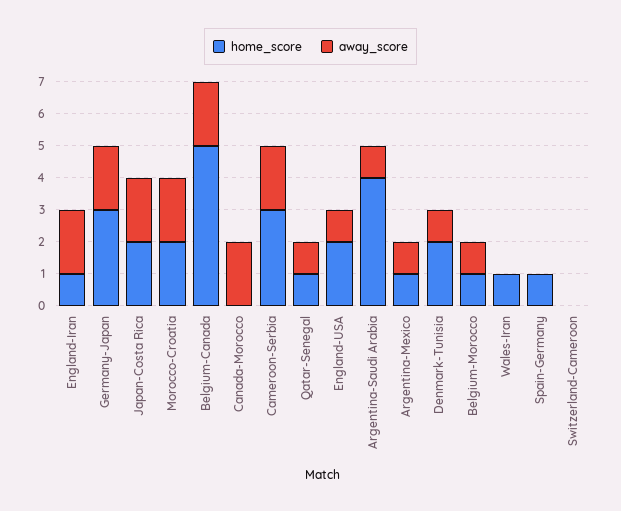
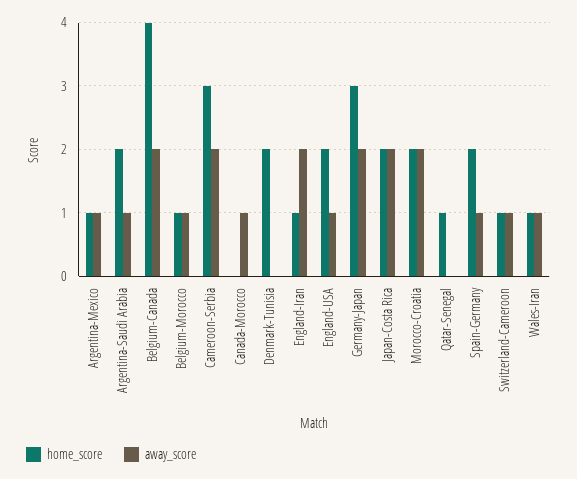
  {
    "home_score": {
      "England-Iran": 1,
      "Germany-Japan": 3,
      "Japan-Costa Rica": 2,
      "Morocco-Croatia": 2,
-     "Belgium-Canada": 5,
+     "Belgium-Canada": 4,
      "Canada-Morocco": 0,
      "Cameroon-Serbia": 3,
      "Qatar-Senegal": 1,
      "England-USA": 2,
-     "Argentina-Saudi Arabia": 4,
+     "Argentina-Saudi Arabia": 2,
      "Argentina-Mexico": 1,
      "Denmark-Tunisia": 2,
      "Belgium-Morocco": 1,
      "Wales-Iran": 1,
-     "Spain-Germany": 1,
+     "Spain-Germany": 2,
-     "Switzerland-Cameroon": 0
+     "Switzerland-Cameroon": 1
    },
    "away_score": {
      "England-Iran": 2,
      "Germany-Japan": 2,
      "Japan-Costa Rica": 2,
      "Morocco-Croatia": 2,
      "Belgium-Canada": 2,
-     "Canada-Morocco": 2,
+     "Canada-Morocco": 1,
      "Cameroon-Serbia": 2,
-     "Qatar-Senegal": 1,
+     "Qatar-Senegal": 0,
      "England-USA": 1,
      "Argentina-Saudi Arabia": 1,
      "Argentina-Mexico": 1,
-     "Denmark-Tunisia": 1,
+     "Denmark-Tunisia": 0,
      "Belgium-Morocco": 1,
-     "Wales-Iran": 0,
+     "Wales-Iran": 1,
-     "Spain-Germany": 0,
+     "Spain-Germany": 1,
-     "Switzerland-Cameroon": 0
+     "Switzerland-Cameroon": 1
    }
  }

